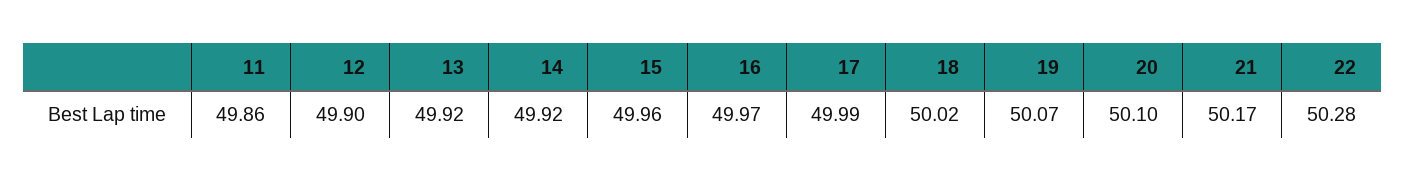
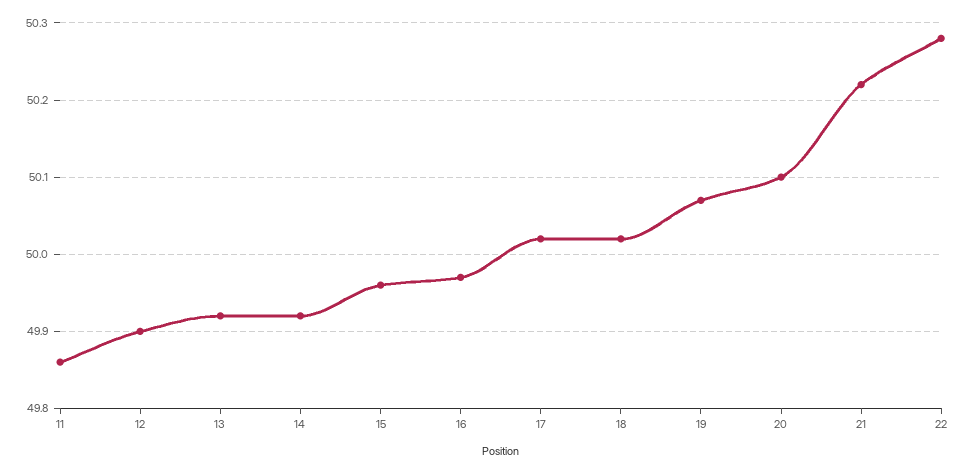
  {
    "11": 49.86,
    "12": 49.9,
    "13": 49.92,
    "14": 49.92,
    "15": 49.96,
    "16": 49.97,
-   "17": 49.99,
+   "17": 50.02,
    "18": 50.02,
    "19": 50.07,
    "20": 50.1,
-   "21": 50.17,
+   "21": 50.22,
    "22": 50.28
  }

